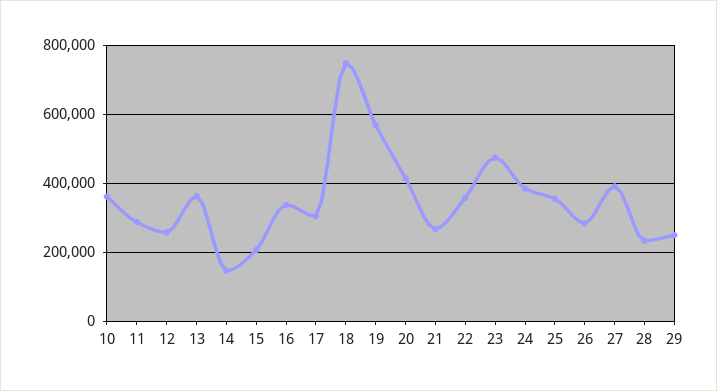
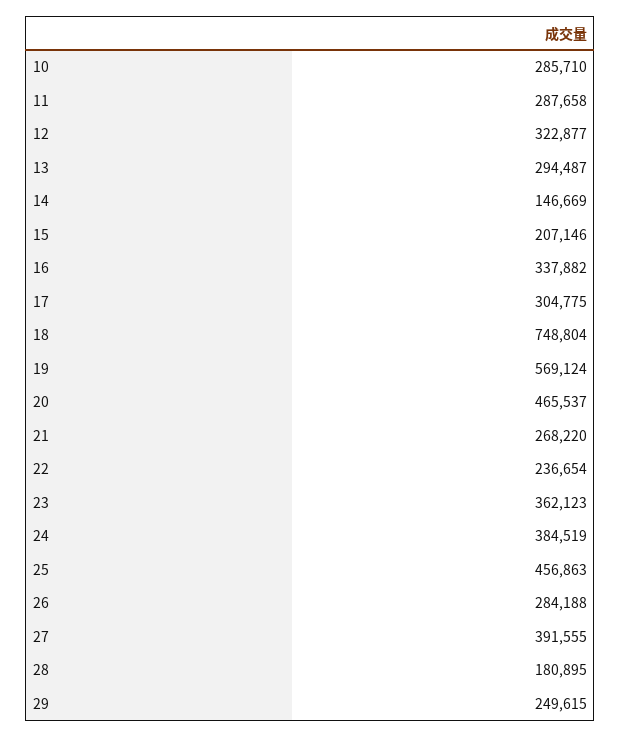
  {
-   "10": 360000,
+   "10": 285710,
    "11": 287658,
-   "12": 260000,
+   "12": 322877,
-   "13": 360000,
+   "13": 294487,
    "14": 146669,
    "15": 207146,
    "16": 337882,
    "17": 304775,
    "18": 748804,
    "19": 569124,
-   "20": 420000,
+   "20": 465537,
    "21": 268220,
-   "22": 360000,
+   "22": 236654,
-   "23": 480000,
+   "23": 362123,
    "24": 384519,
-   "25": 360000,
+   "25": 456863,
    "26": 284188,
    "27": 391555,
-   "28": 240000,
+   "28": 180895,
    "29": 249615
  }

